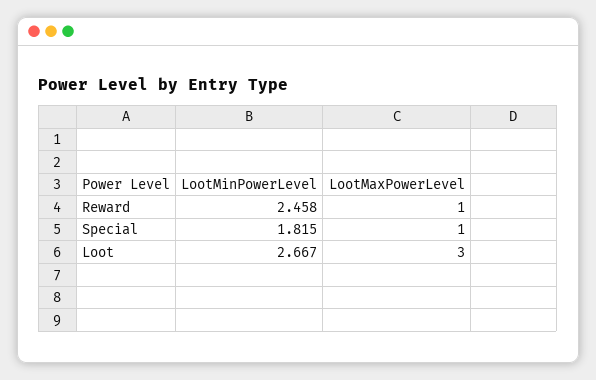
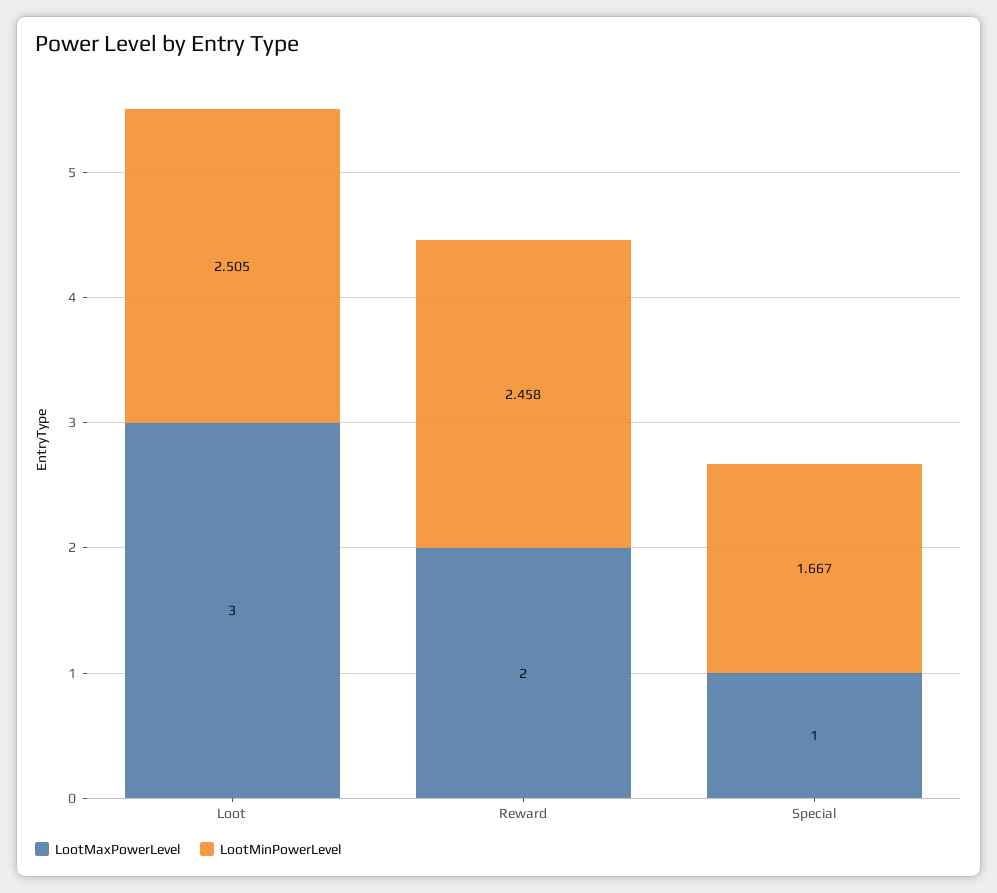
  {
    "LootMinPowerLevel": {
      "Reward": 2.458,
-     "Special": 1.815,
+     "Special": 1.667,
-     "Loot": 2.667
+     "Loot": 2.505
    },
    "LootMaxPowerLevel": {
-     "Reward": 1,
+     "Reward": 2,
      "Special": 1,
      "Loot": 3
    }
  }

